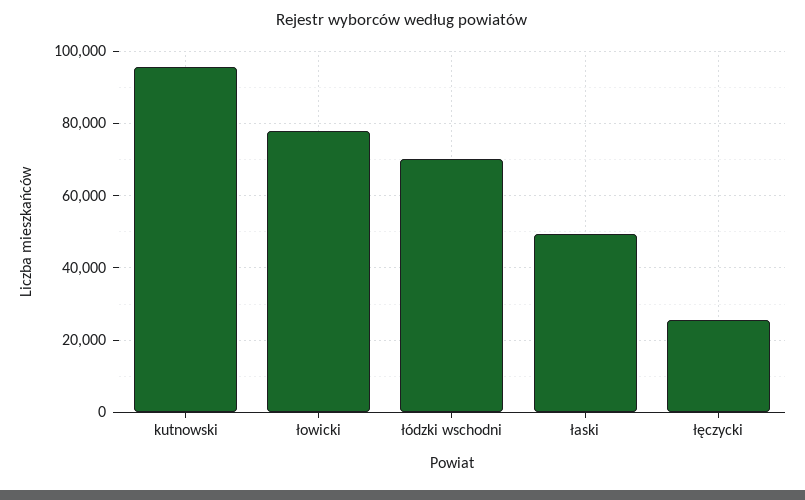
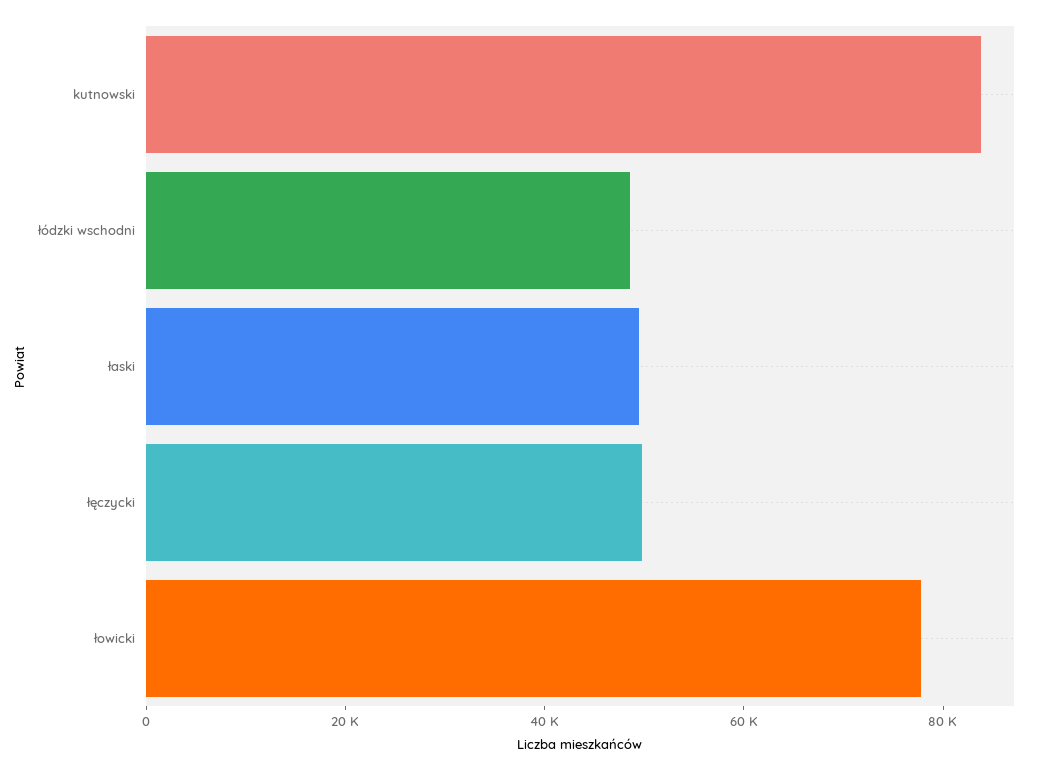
  {
-   "kutnowski": 96000,
+   "kutnowski": 85000,
    "łowicki": 78000,
-   "łódzki wschodni": 70000,
+   "łódzki wschodni": 50000,
    "łaski": 50000,
-   "łęczycki": 26000
+   "łęczycki": 50000
  }

